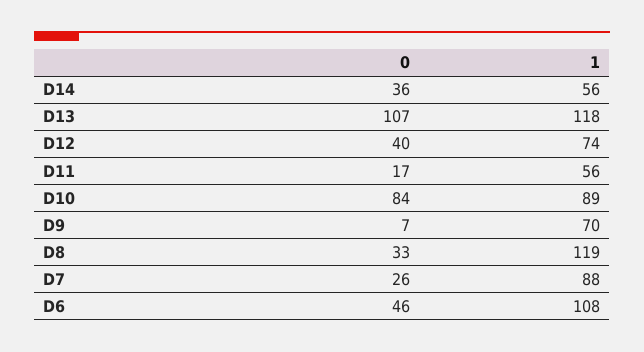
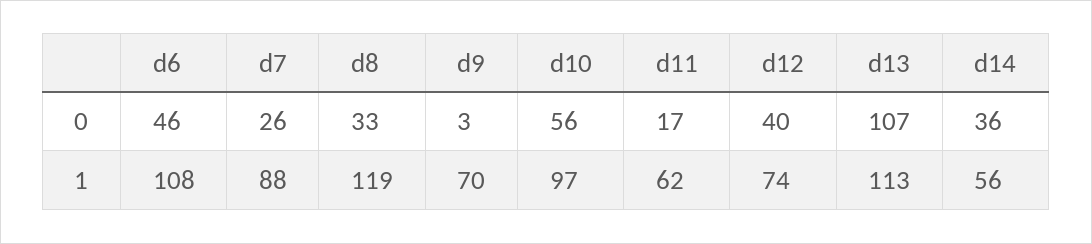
  {
    "0": {
      "D14": 36,
      "D13": 107,
      "D12": 40,
      "D11": 17,
-     "D10": 84,
+     "D10": 56,
-     "D9": 7,
+     "D9": 3,
      "D8": 33,
      "D7": 26,
      "D6": 46
    },
    "1": {
      "D14": 56,
-     "D13": 118,
+     "D13": 113,
      "D12": 74,
-     "D11": 56,
+     "D11": 62,
-     "D10": 89,
+     "D10": 97,
      "D9": 70,
      "D8": 119,
      "D7": 88,
      "D6": 108
    }
  }

